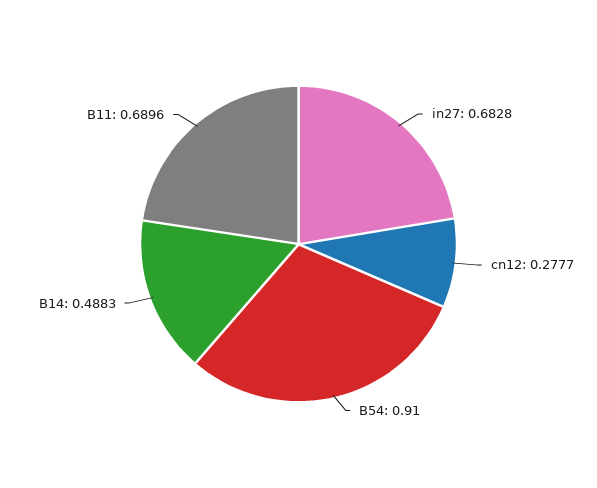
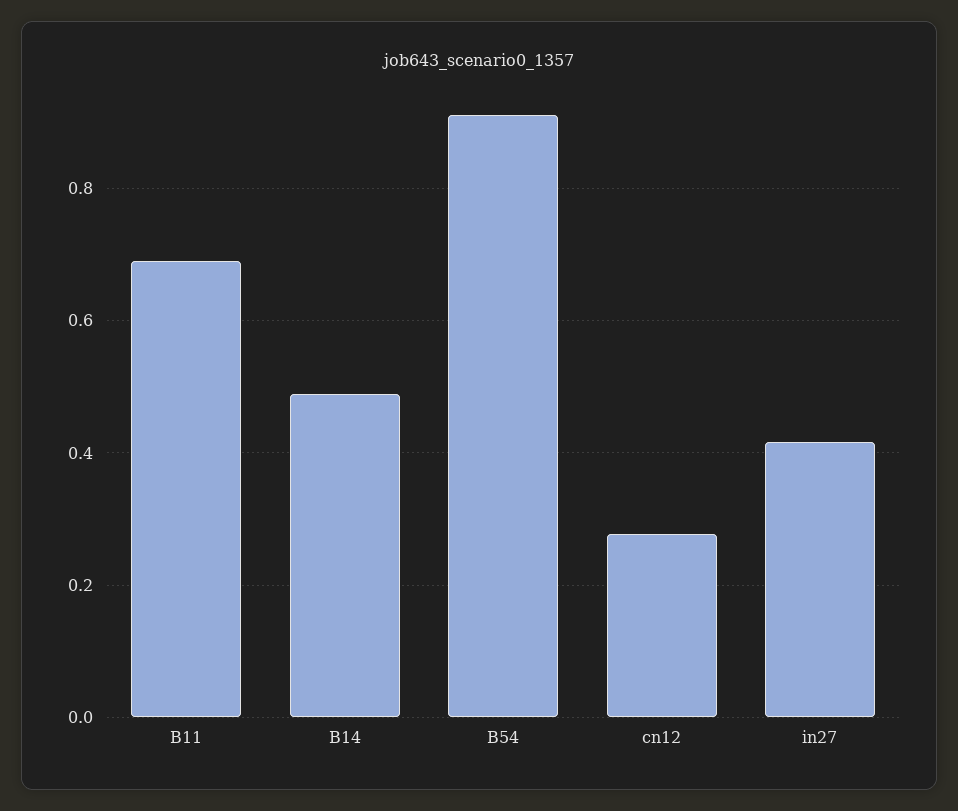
  {
-   "in27": 0.6828,
+   "in27": 0.42,
    "cn12": 0.2777,
    "B54": 0.91,
    "B14": 0.4883,
    "B11": 0.6896
  }

